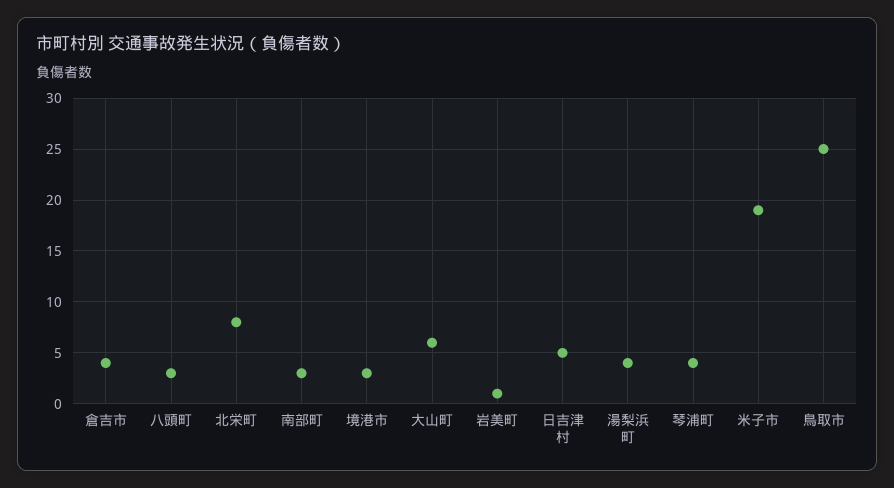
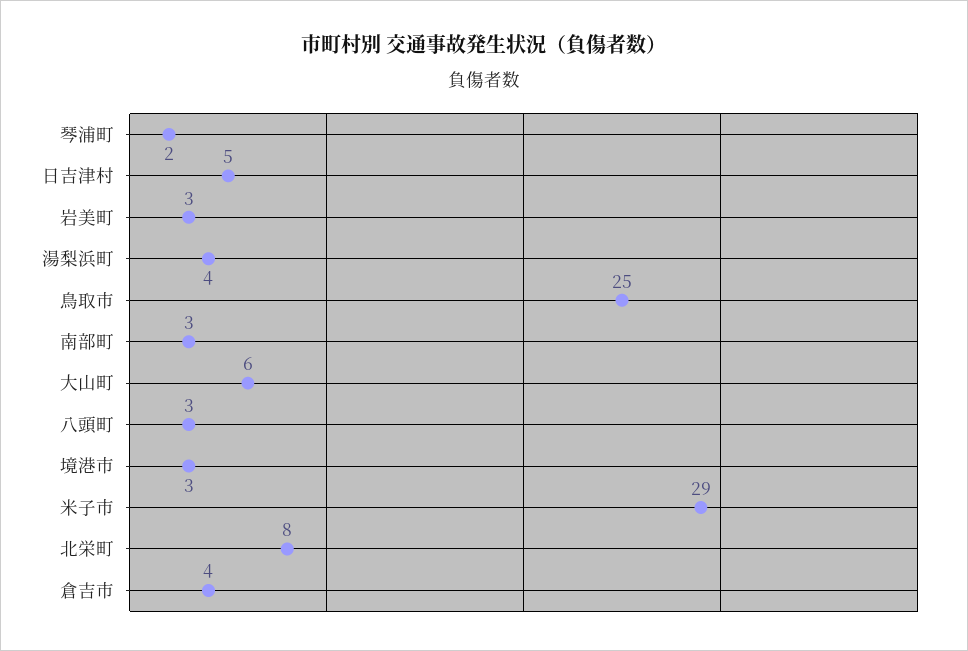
  {
    "倉吉市": 4,
    "八頭町": 3,
    "北栄町": 8,
    "南部町": 3,
    "境港市": 3,
    "大山町": 6,
-   "岩美町": 1,
+   "岩美町": 3,
    "日吉津村": 5,
    "湯梨浜町": 4,
-   "琴浦町": 4,
+   "琴浦町": 2,
-   "米子市": 19,
+   "米子市": 29,
    "鳥取市": 25
  }

